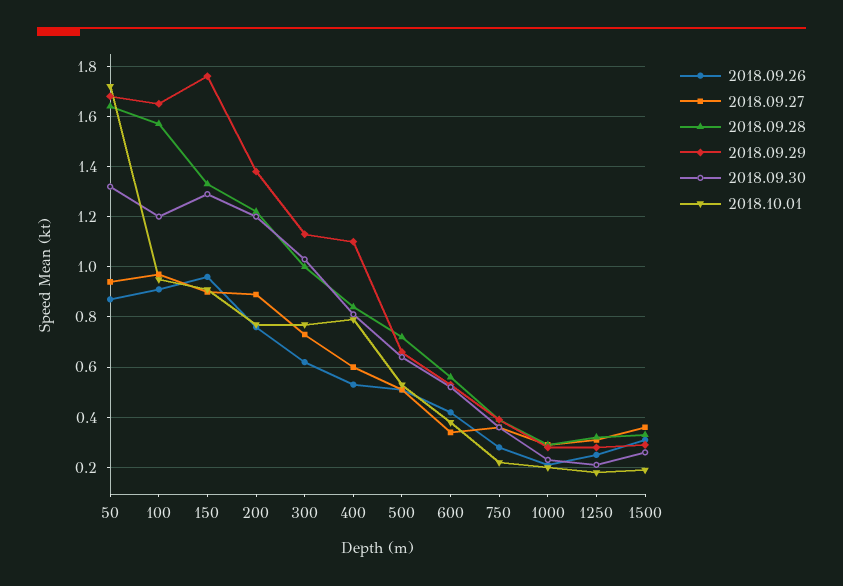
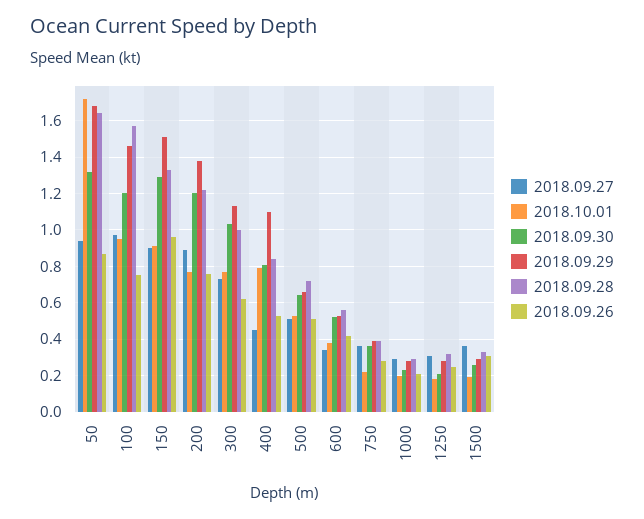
  {
    "2018.09.26": {
      "50": 0.85,
-     "100": 0.9,
+     "100": 0.75,
      "150": 0.95,
      "200": 0.75,
      "300": 0.6,
      "400": 0.55,
      "500": 0.5,
      "600": 0.4,
      "750": 0.3,
      "1000": 0.2,
      "1250": 0.25,
      "1500": 0.3
    },
    "2018.09.27": {
      "50": 0.95,
      "100": 0.95,
      "150": 0.9,
      "200": 0.9,
      "300": 0.75,
-     "400": 0.6,
+     "400": 0.45,
      "500": 0.5,
      "600": 0.35,
      "750": 0.35,
      "1000": 0.3,
      "1250": 0.3,
      "1500": 0.35
    },
    "2018.09.28": {
      "50": 1.65,
      "100": 1.55,
      "150": 1.35,
      "200": 1.2,
      "300": 1,
      "400": 0.85,
      "500": 0.7,
      "600": 0.55,
      "750": 0.4,
      "1000": 0.3,
      "1250": 0.3,
      "1500": 0.35
    },
    "2018.09.29": {
      "50": 1.7,
-     "100": 1.65,
+     "100": 1.45,
-     "150": 1.75,
+     "150": 1.5,
      "200": 1.4,
      "300": 1.15,
      "400": 1.1,
      "500": 0.65,
      "600": 0.55,
      "750": 0.4,
      "1000": 0.3,
      "1250": 0.3,
      "1500": 0.3
    },
    "2018.09.30": {
      "50": 1.3,
      "100": 1.2,
      "150": 1.3,
      "200": 1.2,
      "300": 1.05,
      "400": 0.8,
      "500": 0.65,
      "600": 0.5,
      "750": 0.35,
      "1000": 0.25,
      "1250": 0.2,
      "1500": 0.25
    },
    "2018.10.01": {
      "50": 1.7,
      "100": 0.95,
      "150": 0.9,
      "200": 0.75,
      "300": 0.75,
      "400": 0.8,
      "500": 0.55,
      "600": 0.4,
      "750": 0.2,
      "1000": 0.2,
      "1250": 0.2,
      "1500": 0.2
    }
  }

